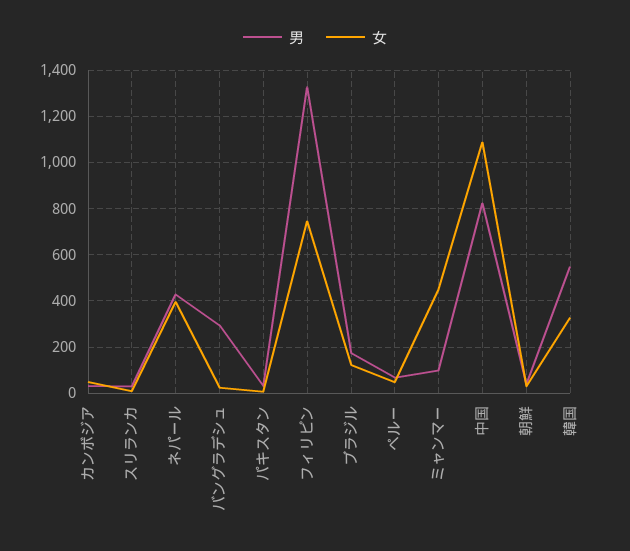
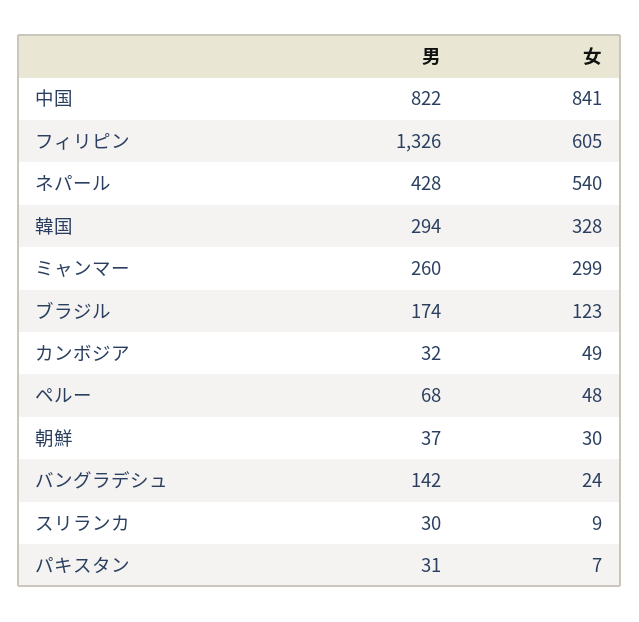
  {
    "男": {
      "カンボジア": 32,
      "スリランカ": 30,
      "ネパール": 428,
-     "バングラデシュ": 300,
+     "バングラデシュ": 142,
      "パキスタン": 31,
      "フィリピン": 1326,
      "ブラジル": 174,
      "ペルー": 68,
-     "ミャンマー": 100,
+     "ミャンマー": 260,
      "中国": 822,
      "朝鮮": 37,
-     "韓国": 550
+     "韓国": 294
    },
    "女": {
      "カンボジア": 49,
      "スリランカ": 9,
-     "ネパール": 400,
+     "ネパール": 540,
      "バングラデシュ": 24,
      "パキスタン": 7,
-     "フィリピン": 750,
+     "フィリピン": 605,
      "ブラジル": 123,
      "ペルー": 48,
-     "ミャンマー": 450,
+     "ミャンマー": 299,
-     "中国": 1100,
+     "中国": 841,
      "朝鮮": 30,
      "韓国": 328
    }
  }

